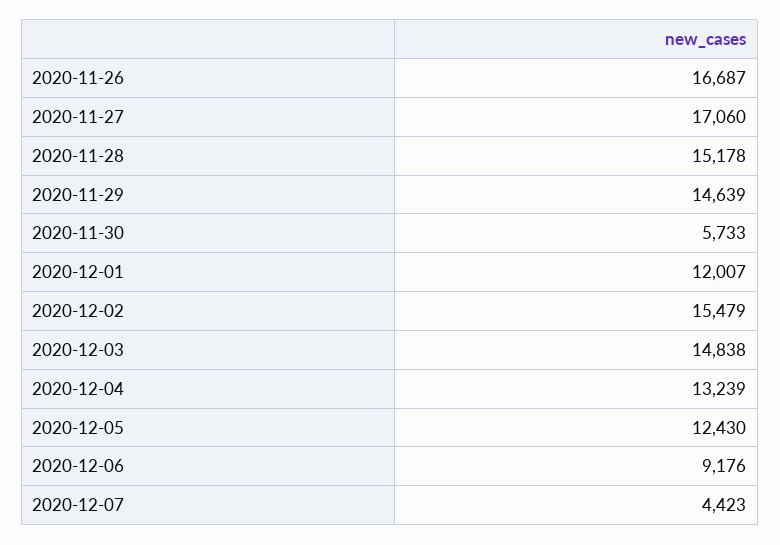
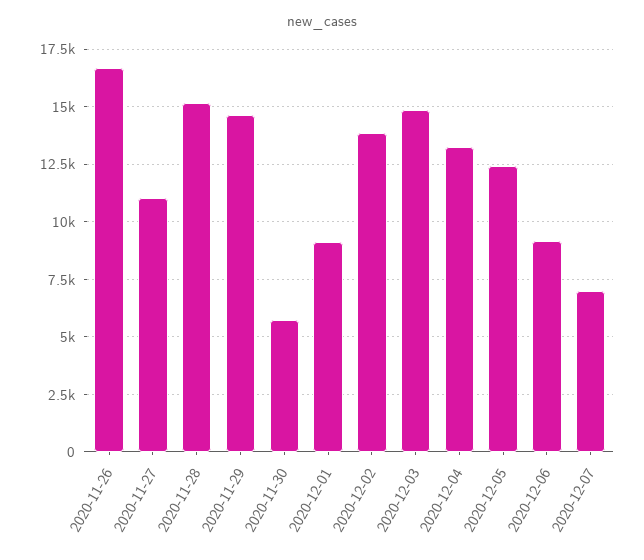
  {
    "2020-11-26": 16687,
-   "2020-11-27": 17060,
+   "2020-11-27": 11000,
    "2020-11-28": 15178,
    "2020-11-29": 14639,
    "2020-11-30": 5733,
-   "2020-12-01": 12007,
+   "2020-12-01": 9000,
-   "2020-12-02": 15479,
+   "2020-12-02": 14000,
    "2020-12-03": 14838,
    "2020-12-04": 13239,
    "2020-12-05": 12430,
    "2020-12-06": 9176,
-   "2020-12-07": 4423
+   "2020-12-07": 7000
  }

